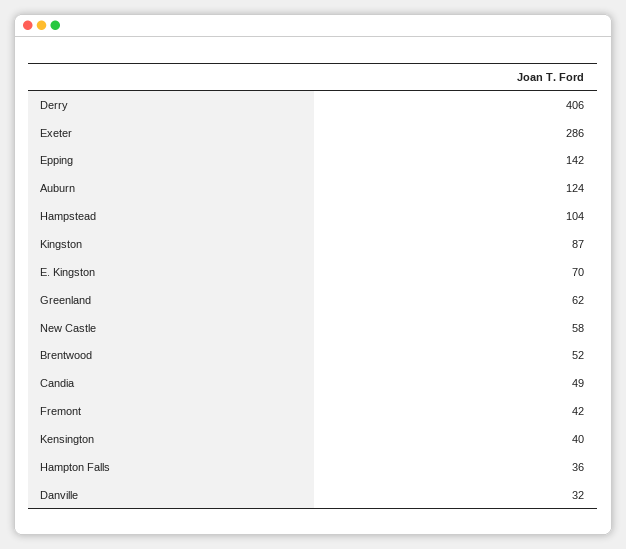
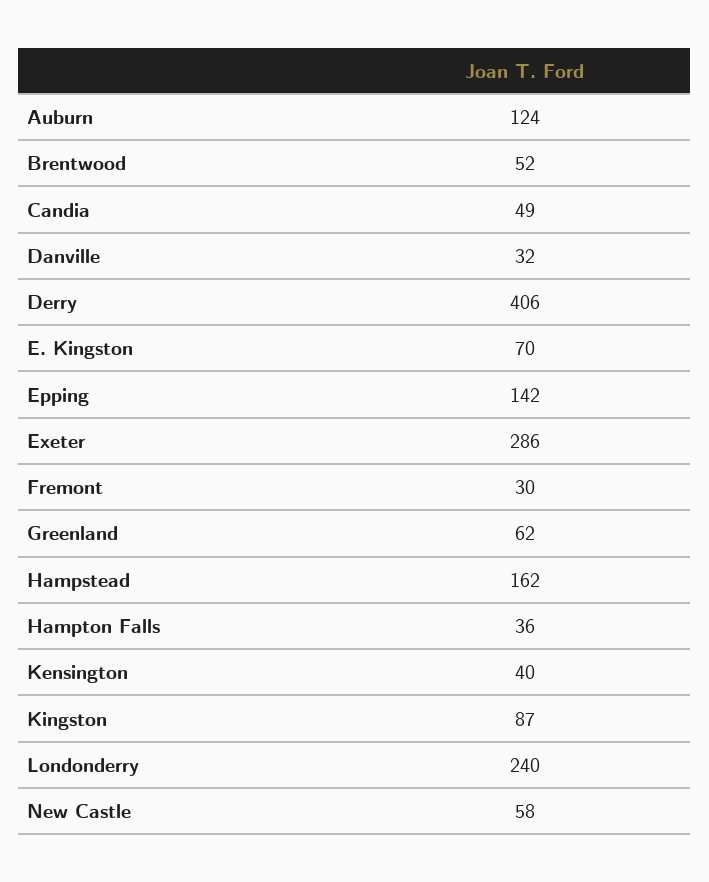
  {
    "Derry": 406,
    "Exeter": 286,
    "Epping": 142,
    "Auburn": 124,
-   "Hampstead": 104,
+   "Hampstead": 162,
    "Kingston": 87,
    "E. Kingston": 70,
    "Greenland": 62,
    "New Castle": 58,
    "Brentwood": 52,
    "Candia": 49,
-   "Fremont": 42,
+   "Fremont": 30,
    "Kensington": 40,
    "Hampton Falls": 36,
-   "Danville": 32
+   "Danville": 32,
+   "Londonderry": 240
  }

